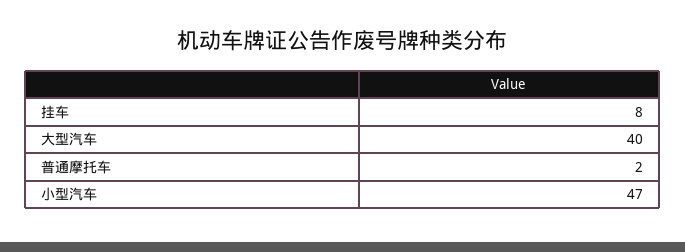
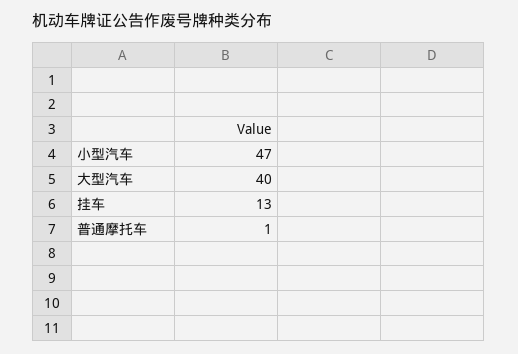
  {
-   "挂车": 8,
+   "挂车": 13,
    "大型汽车": 40,
-   "普通摩托车": 2,
+   "普通摩托车": 1,
    "小型汽车": 47
  }

